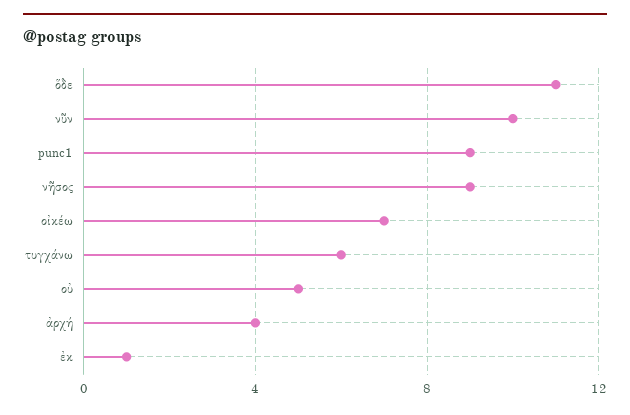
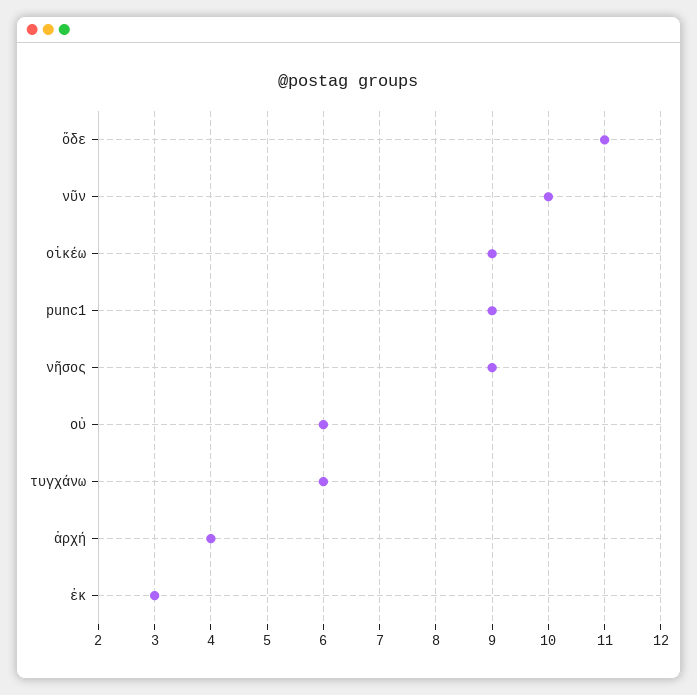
  {
    "ὅδε": 11,
    "νῦν": 10,
    "punc1": 9,
    "νῆσος": 9,
-   "οἰκέω": 7,
+   "οἰκέω": 9,
    "τυγχάνω": 6,
-   "οὐ": 5,
+   "οὐ": 6,
    "ἀρχή": 4,
-   "ἐκ": 1
+   "ἐκ": 3
  }

